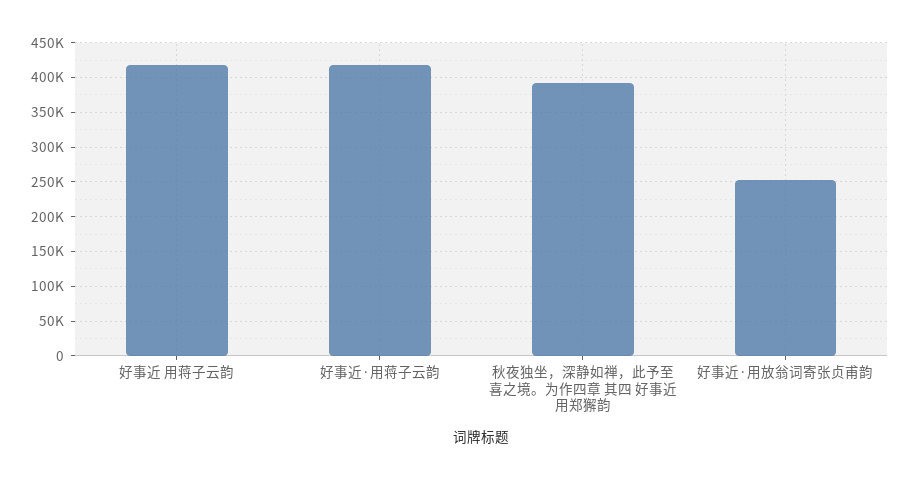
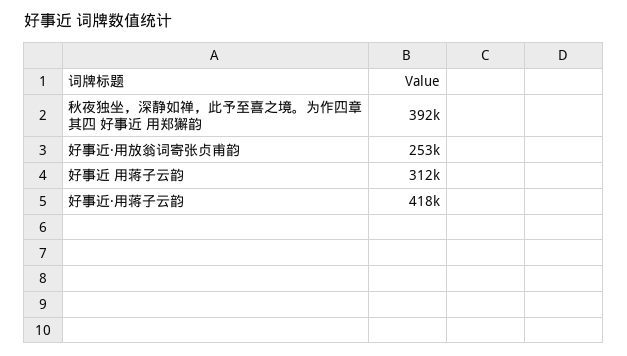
  {
-   "好事近 用蒋子云韵": 420000,
+   "好事近 用蒋子云韵": 312000,
    "好事近·用蒋子云韵": 418000,
    "秋夜独坐，深静如禅，此予至喜之境。为作四章 其四 好事近 用郑獬韵": 392000,
    "好事近·用放翁词寄张贞甫韵": 253000
  }

